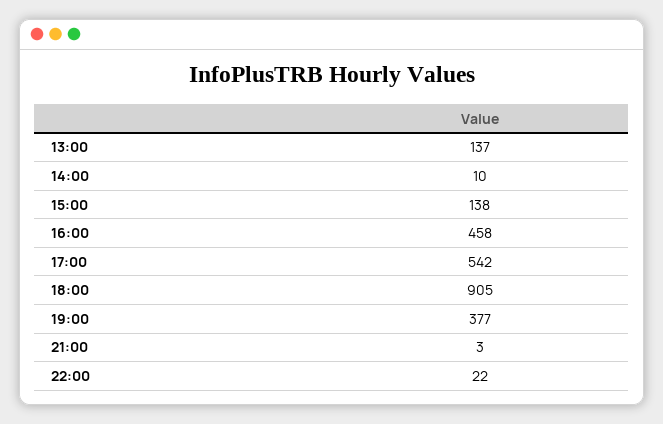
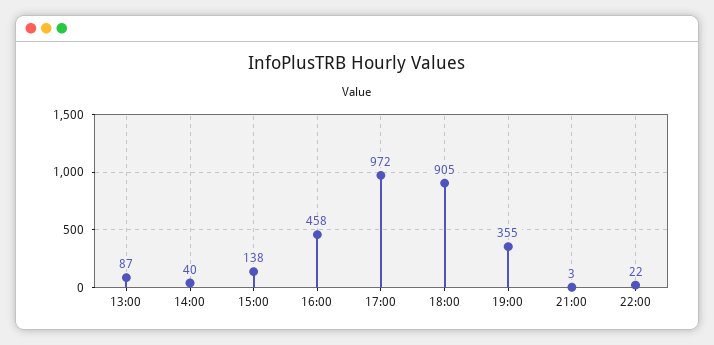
  {
-   "13:00": 137,
+   "13:00": 87,
-   "14:00": 10,
+   "14:00": 40,
    "15:00": 138,
    "16:00": 458,
-   "17:00": 542,
+   "17:00": 972,
    "18:00": 905,
-   "19:00": 377,
+   "19:00": 355,
    "21:00": 3,
    "22:00": 22
  }

